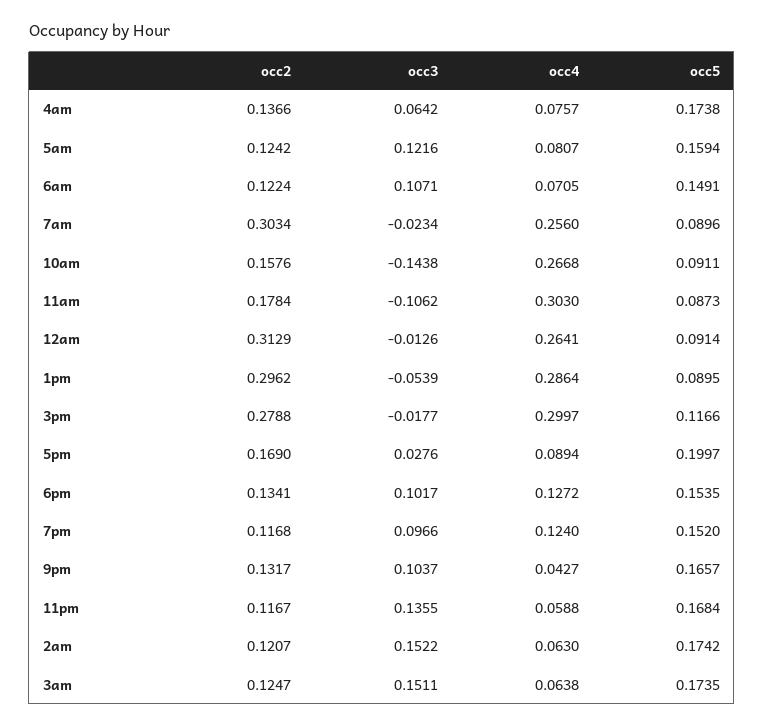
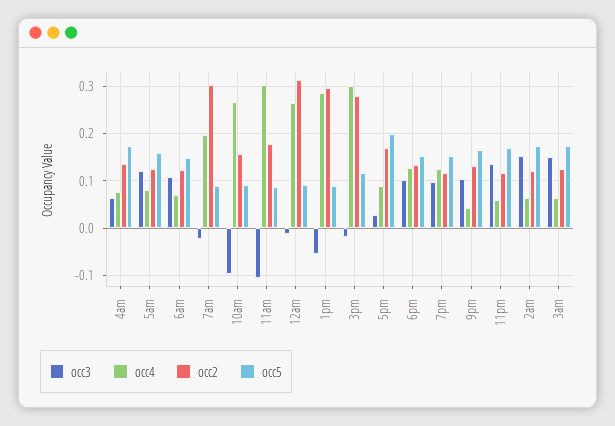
  {
    "occ2": {
      "4am": 0.1366,
      "5am": 0.1242,
      "6am": 0.1224,
      "7am": 0.3034,
      "10am": 0.1576,
      "11am": 0.1784,
      "12am": 0.3129,
      "1pm": 0.2962,
      "3pm": 0.2788,
      "5pm": 0.169,
      "6pm": 0.1341,
      "7pm": 0.1168,
      "9pm": 0.1317,
      "11pm": 0.1167,
      "2am": 0.1207,
      "3am": 0.1247
    },
    "occ3": {
      "4am": 0.0642,
      "5am": 0.1216,
      "6am": 0.1071,
      "7am": -0.0234,
-     "10am": -0.1438,
+     "10am": -0.1,
      "11am": -0.1062,
      "12am": -0.0126,
      "1pm": -0.0539,
      "3pm": -0.0177,
      "5pm": 0.0276,
      "6pm": 0.1017,
      "7pm": 0.0966,
      "9pm": 0.1037,
      "11pm": 0.1355,
      "2am": 0.1522,
      "3am": 0.1511
    },
    "occ4": {
      "4am": 0.0757,
      "5am": 0.0807,
      "6am": 0.0705,
-     "7am": 0.256,
+     "7am": 0.2,
      "10am": 0.2668,
      "11am": 0.303,
      "12am": 0.2641,
      "1pm": 0.2864,
      "3pm": 0.2997,
      "5pm": 0.0894,
      "6pm": 0.1272,
      "7pm": 0.124,
      "9pm": 0.0427,
      "11pm": 0.0588,
      "2am": 0.063,
      "3am": 0.0638
    },
    "occ5": {
      "4am": 0.1738,
      "5am": 0.1594,
      "6am": 0.1491,
      "7am": 0.0896,
      "10am": 0.0911,
      "11am": 0.0873,
      "12am": 0.0914,
      "1pm": 0.0895,
      "3pm": 0.1166,
      "5pm": 0.1997,
      "6pm": 0.1535,
      "7pm": 0.152,
      "9pm": 0.1657,
      "11pm": 0.1684,
      "2am": 0.1742,
      "3am": 0.1735
    }
  }

